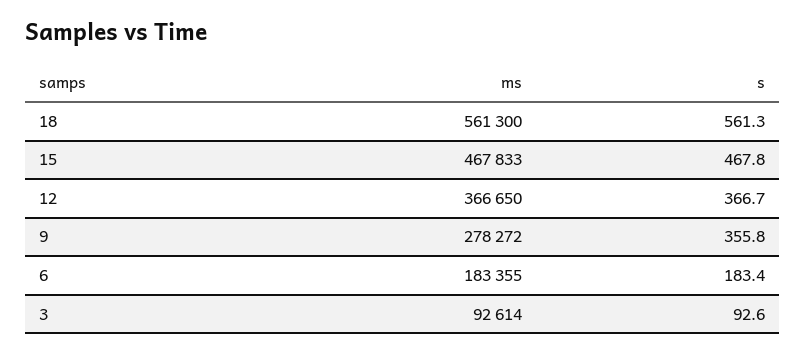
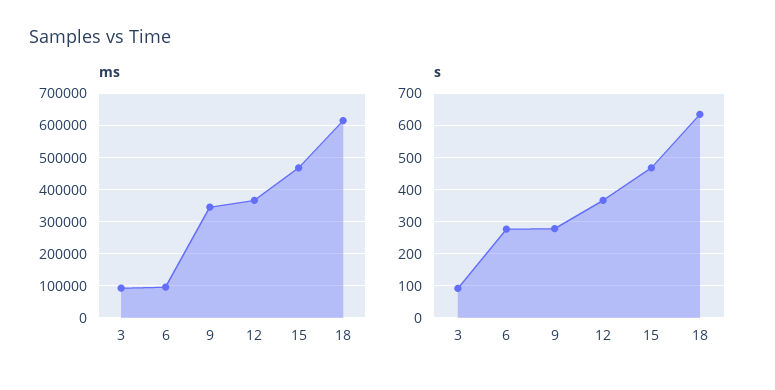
  {
    "ms": {
-     "18": 561300,
+     "18": 620000,
      "15": 467833,
      "12": 366650,
-     "9": 278272,
+     "9": 340000,
-     "6": 183355,
+     "6": 100000,
      "3": 92614
    },
    "s": {
-     "18": 561.3,
+     "18": 640,
      "15": 467.8,
      "12": 366.7,
-     "9": 355.8,
+     "9": 280,
-     "6": 183.4,
+     "6": 280,
      "3": 92.6
    }
  }

